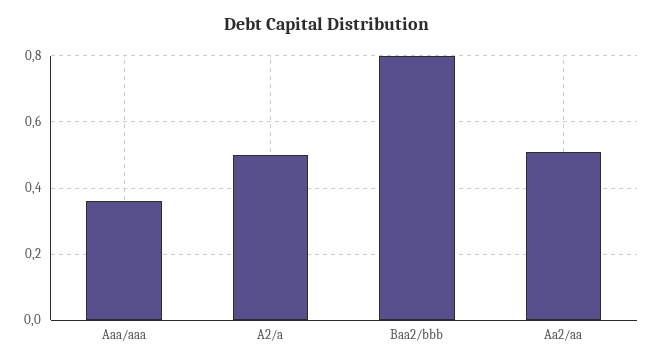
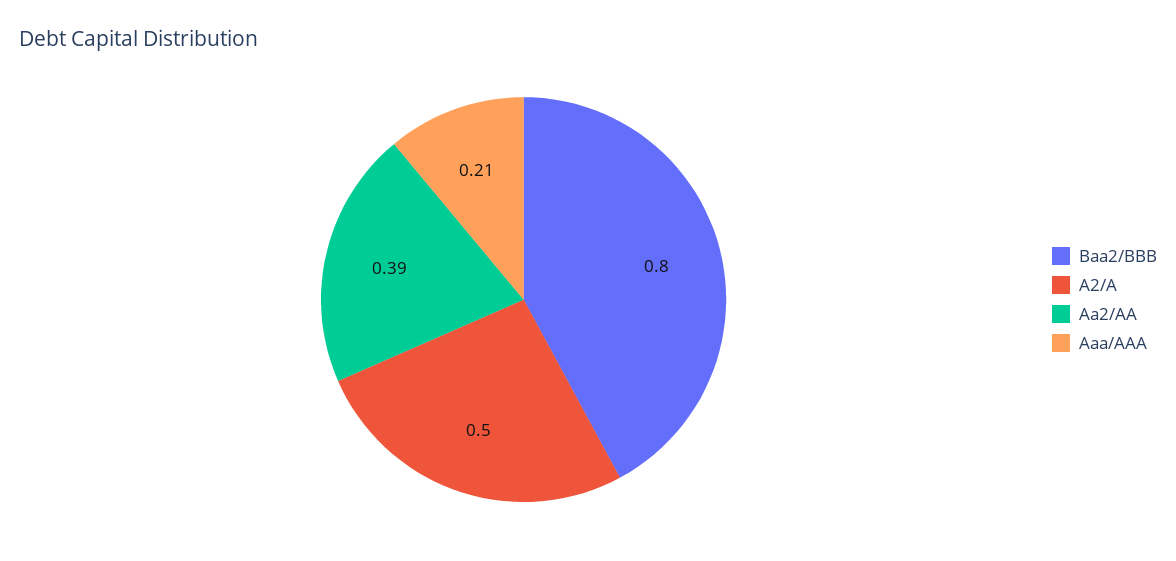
  {
-   "Aaa/aaa": 0.35,
+   "Aaa/aaa": 0.21,
    "A2/a": 0.5,
    "Baa2/bbb": 0.8,
-   "Aa2/aa": 0.5
+   "Aa2/aa": 0.39
  }

